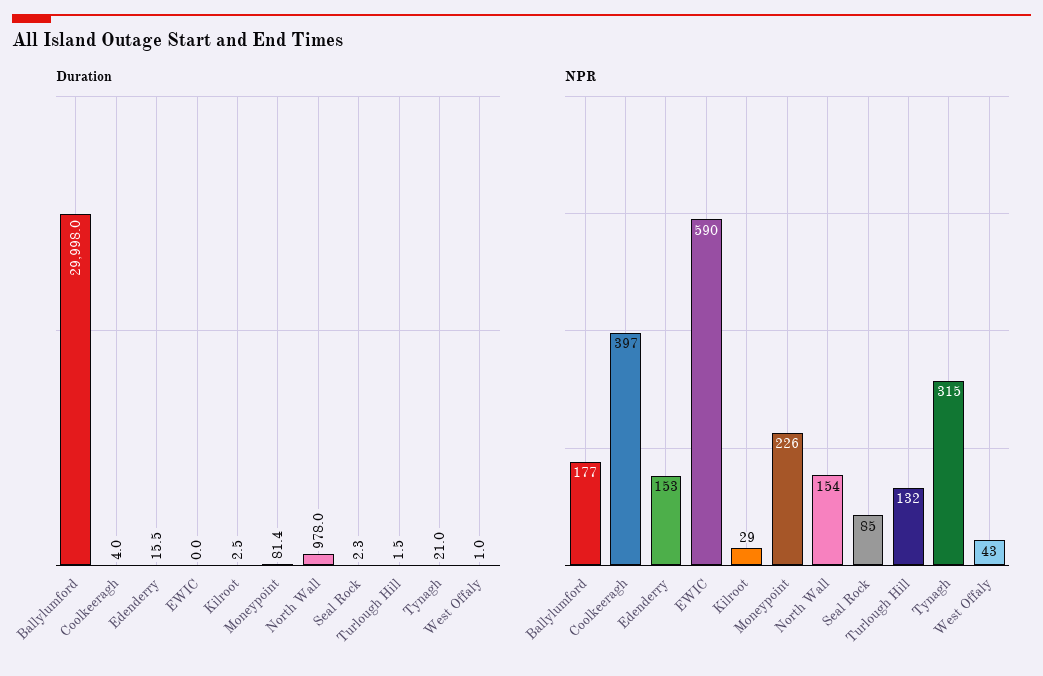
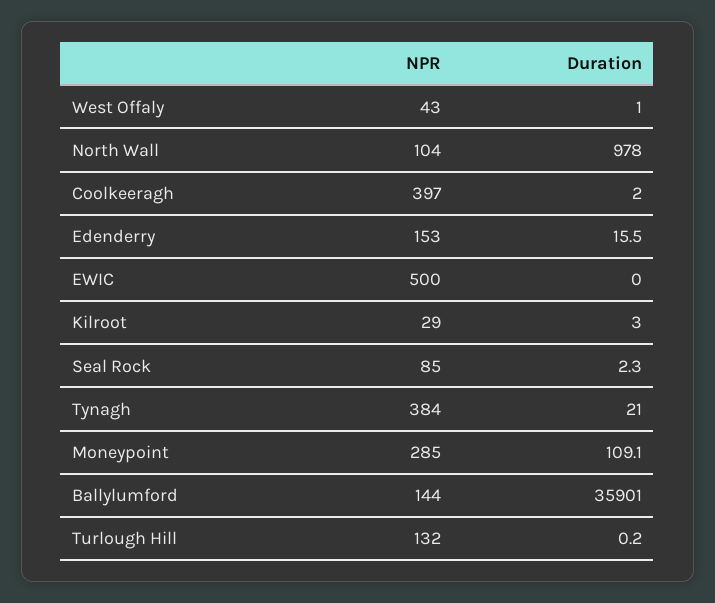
  {
    "Duration": {
-     "Ballylumford": 29998,
+     "Ballylumford": 35901,
-     "Coolkeeragh": 4,
+     "Coolkeeragh": 2,
      "Edenderry": 15.5,
      "EWIC": 0,
-     "Kilroot": 2.5,
+     "Kilroot": 3,
-     "Moneypoint": 81.4,
+     "Moneypoint": 109.1,
      "North Wall": 978,
      "Seal Rock": 2.3,
-     "Turlough Hill": 1.5,
+     "Turlough Hill": 0.2,
      "Tynagh": 21,
      "West Offaly": 1
    },
    "NPR": {
-     "Ballylumford": 177,
+     "Ballylumford": 144,
      "Coolkeeragh": 397,
      "Edenderry": 153,
-     "EWIC": 590,
+     "EWIC": 500,
      "Kilroot": 29,
-     "Moneypoint": 226,
+     "Moneypoint": 285,
-     "North Wall": 154,
+     "North Wall": 104,
      "Seal Rock": 85,
      "Turlough Hill": 132,
-     "Tynagh": 315,
+     "Tynagh": 384,
      "West Offaly": 43
    }
  }

